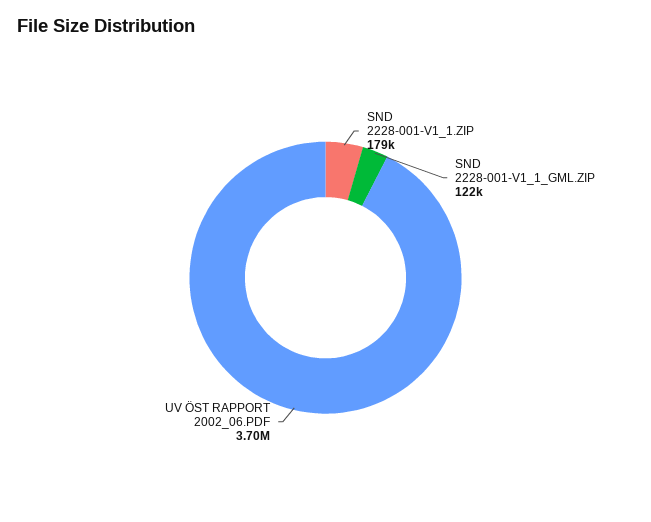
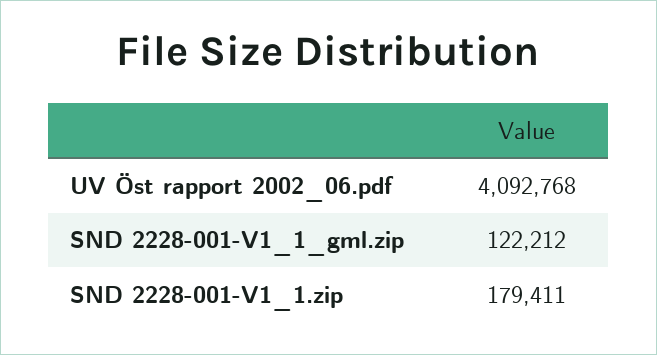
  {
    "SND 2228-001-V1_1.ZIP": 179411,
    "SND 2228-001-V1_1_GML.ZIP": 122212,
-   "UV ÖST RAPPORT 2002_06.PDF": 3700000
+   "UV ÖST RAPPORT 2002_06.PDF": 4092768
  }

